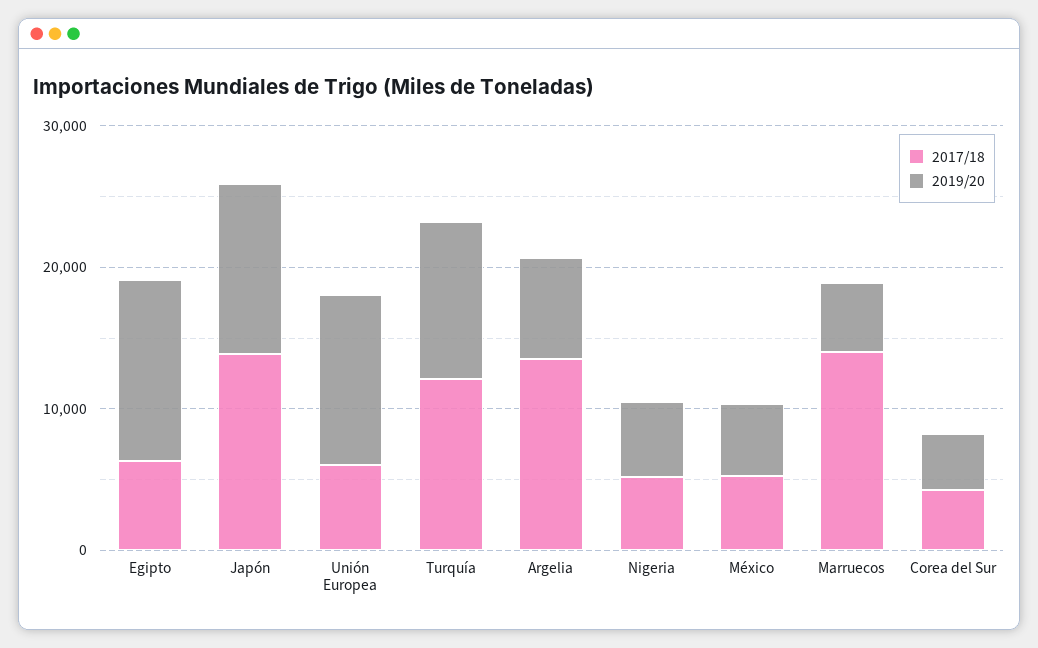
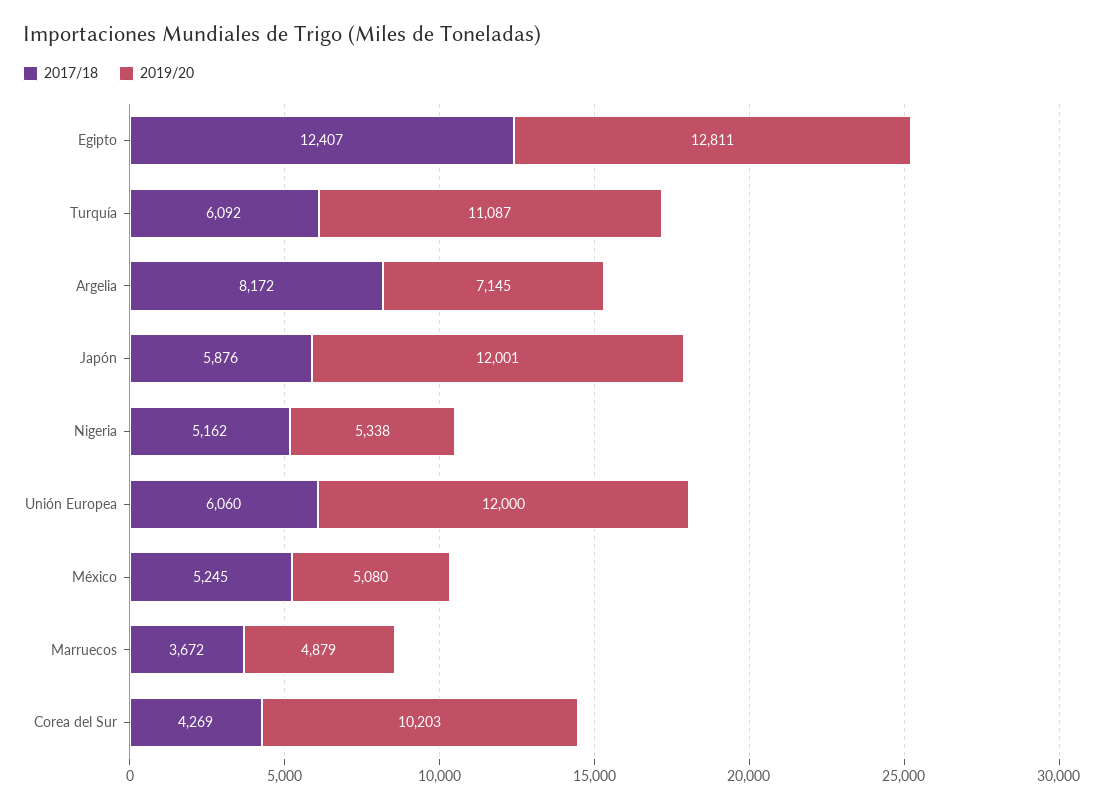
  {
    "2017/18": {
-     "Egipto": 6000,
+     "Egipto": 12407,
-     "Japón": 14000,
+     "Japón": 5876,
      "Unión Europea": 6060,
-     "Turquía": 12000,
+     "Turquía": 6092,
-     "Argelia": 14000,
+     "Argelia": 8172,
      "Nigeria": 5162,
      "México": 5245,
-     "Marruecos": 14000,
+     "Marruecos": 3672,
      "Corea del Sur": 4269
    },
    "2019/20": {
      "Egipto": 12811,
      "Japón": 12001,
      "Unión Europea": 12000,
      "Turquía": 11087,
      "Argelia": 7145,
      "Nigeria": 5338,
      "México": 5080,
      "Marruecos": 4879,
-     "Corea del Sur": 4000
+     "Corea del Sur": 10203
    }
  }

